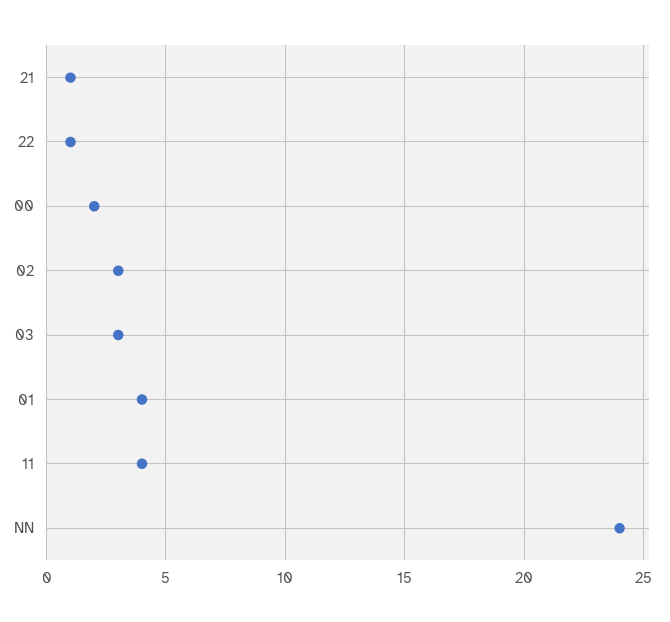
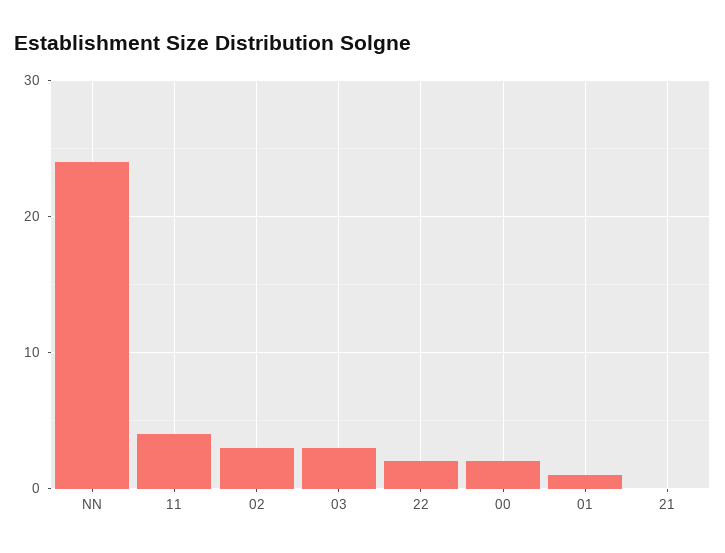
  {
-   "21": 1,
+   "21": 0,
-   "22": 1,
+   "22": 2,
    "00": 2,
    "02": 3,
    "03": 3,
-   "01": 4,
+   "01": 1,
    "11": 4,
    "NN": 24
  }

